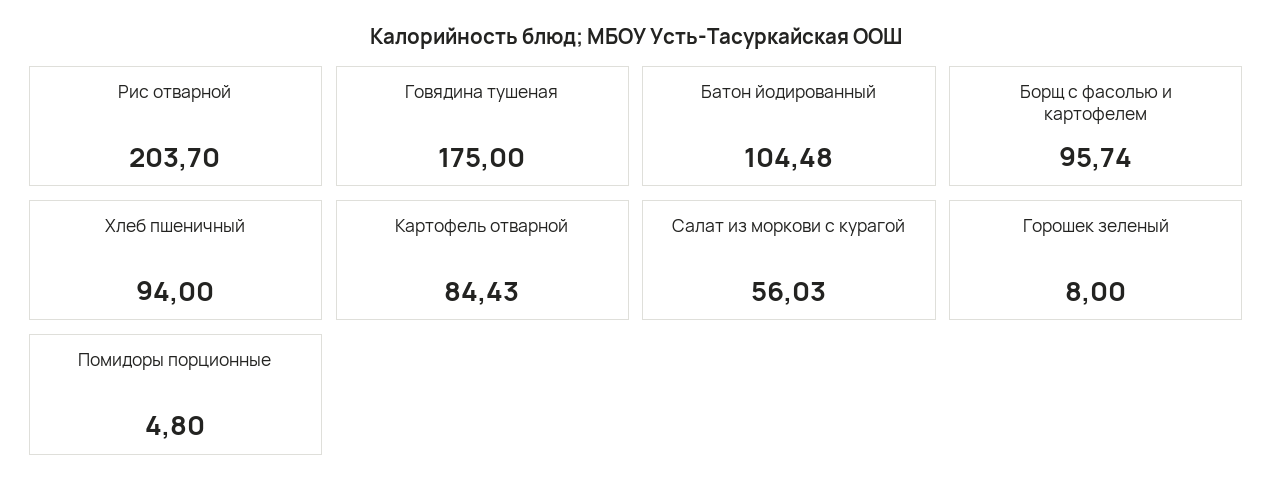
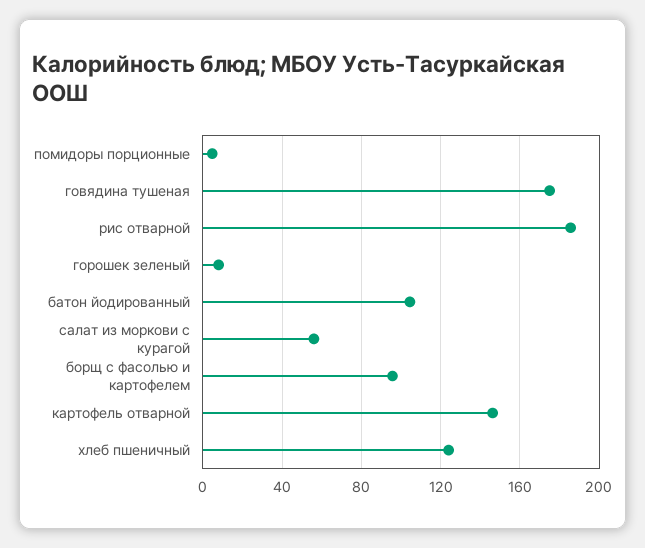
  {
-   "Рис отварной": 203.7,
+   "Рис отварной": 185,
    "Говядина тушеная": 175,
    "Батон йодированный": 104.48,
    "Борщ с фасолью и картофелем": 95.74,
-   "Хлеб пшеничный": 94,
+   "Хлеб пшеничный": 125,
-   "Картофель отварной": 84.43,
+   "Картофель отварной": 145,
    "Салат из моркови с курагой": 56.03,
    "Горошек зеленый": 8,
    "Помидоры порционные": 4.8
  }

